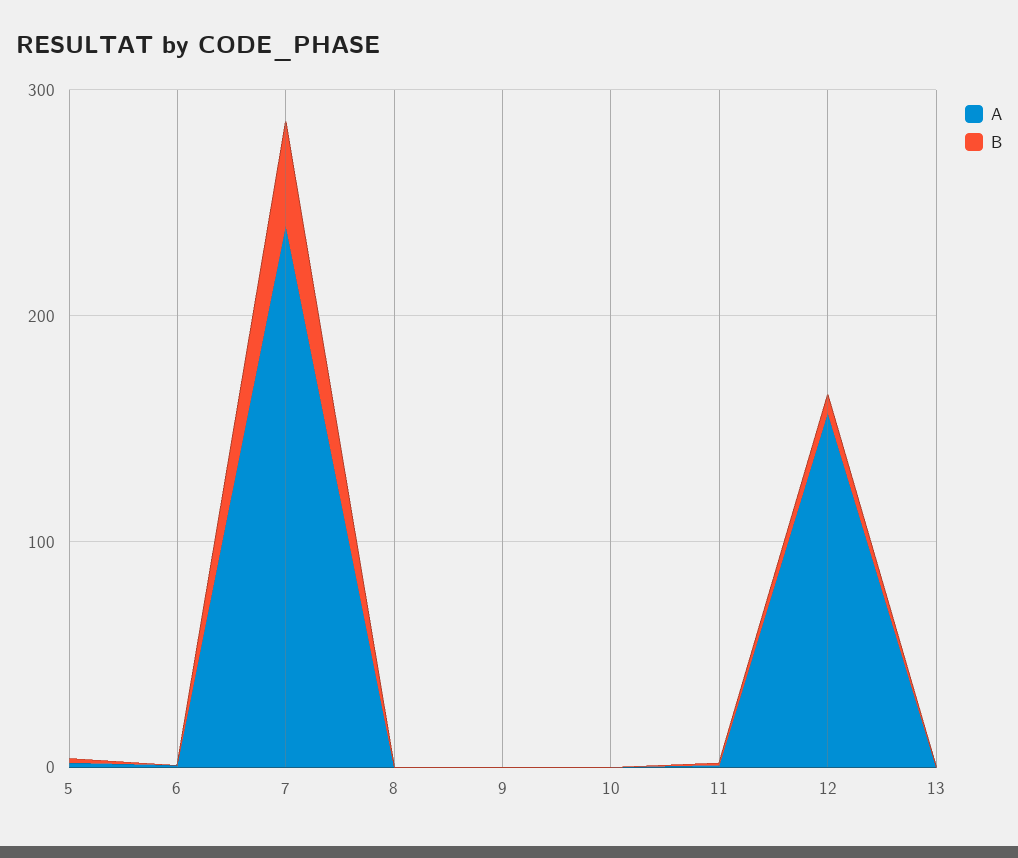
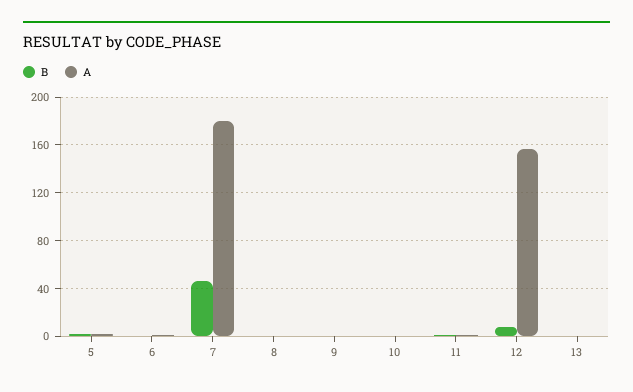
  {
    "A": {
      "5": 0,
      "6": 0,
-     "7": 240,
+     "7": 180,
      "8": 0,
      "9": 0,
      "10": 0,
      "11": 0,
      "12": 160,
      "13": 0
    },
    "B": {
      "5": 0,
      "6": 0,
      "7": 50,
      "8": 0,
      "9": 0,
      "10": 0,
      "11": 0,
      "12": 10,
      "13": 0
    }
  }

